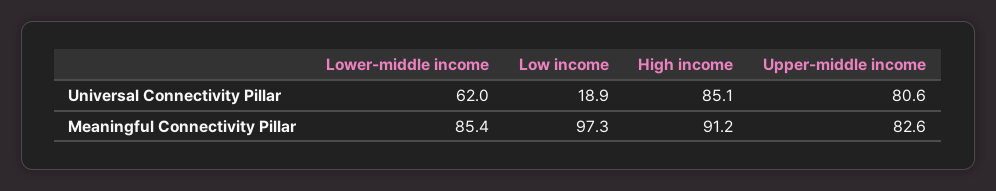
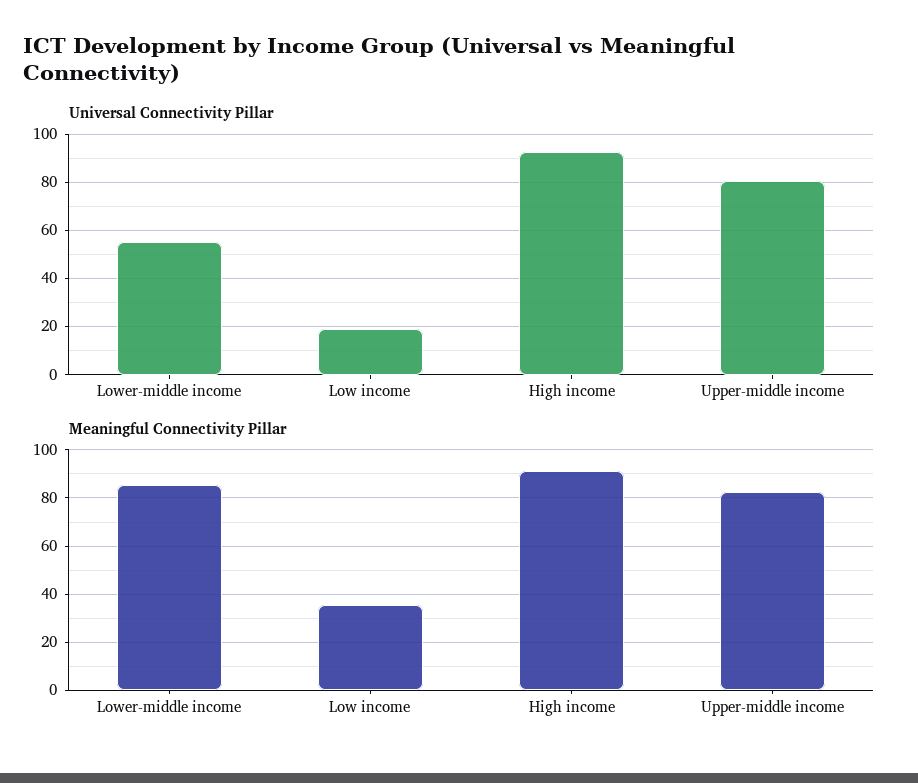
  {
    "Universal Connectivity Pillar": {
-     "Lower-middle income": 62,
+     "Lower-middle income": 55,
      "Low income": 18.9,
-     "High income": 85.1,
+     "High income": 92.5,
      "Upper-middle income": 80.6
    },
    "Meaningful Connectivity Pillar": {
      "Lower-middle income": 85.4,
-     "Low income": 97.3,
+     "Low income": 35,
      "High income": 91.2,
      "Upper-middle income": 82.6
    }
  }

